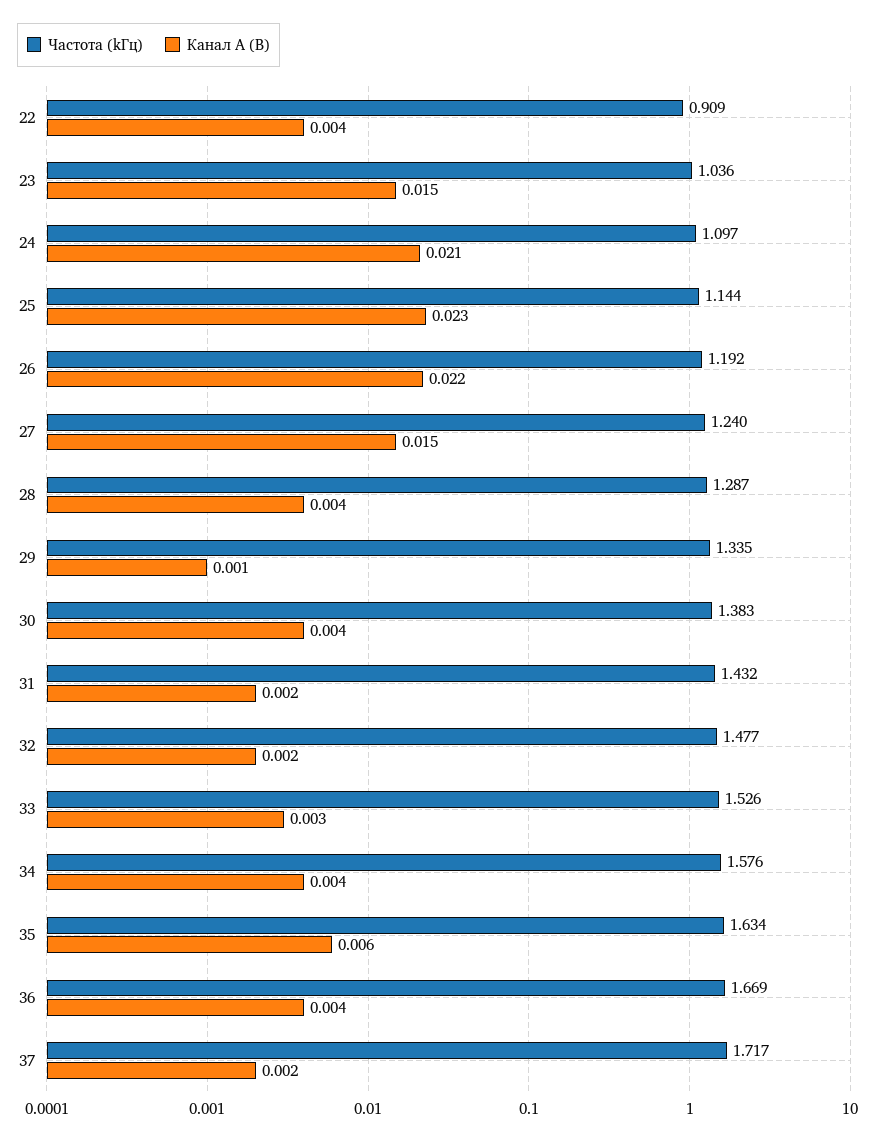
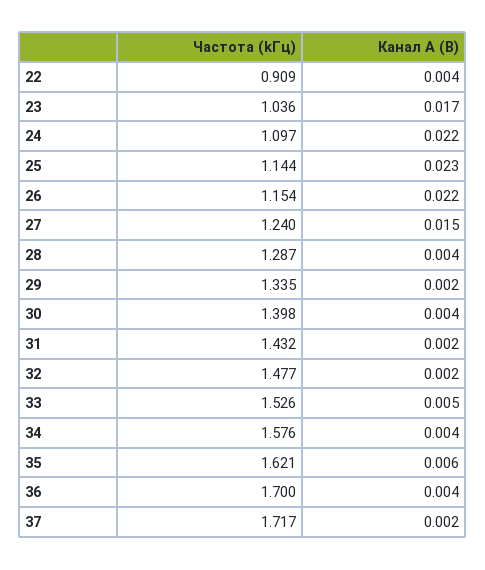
  {
    "Частота (kГц)": {
      "22": 0.909,
      "23": 1.036,
      "24": 1.097,
      "25": 1.144,
-     "26": 1.192,
+     "26": 1.154,
      "27": 1.24,
      "28": 1.287,
      "29": 1.335,
-     "30": 1.383,
+     "30": 1.398,
      "31": 1.432,
      "32": 1.477,
      "33": 1.526,
      "34": 1.576,
-     "35": 1.634,
+     "35": 1.621,
-     "36": 1.669,
+     "36": 1.7,
      "37": 1.717
    },
    "Канал A (В)": {
      "22": 0.004,
-     "23": 0.015,
+     "23": 0.017,
-     "24": 0.021,
+     "24": 0.022,
      "25": 0.023,
      "26": 0.022,
      "27": 0.015,
      "28": 0.004,
-     "29": 0.001,
+     "29": 0.002,
      "30": 0.004,
      "31": 0.002,
      "32": 0.002,
-     "33": 0.003,
+     "33": 0.005,
      "34": 0.004,
      "35": 0.006,
      "36": 0.004,
      "37": 0.002
    }
  }

